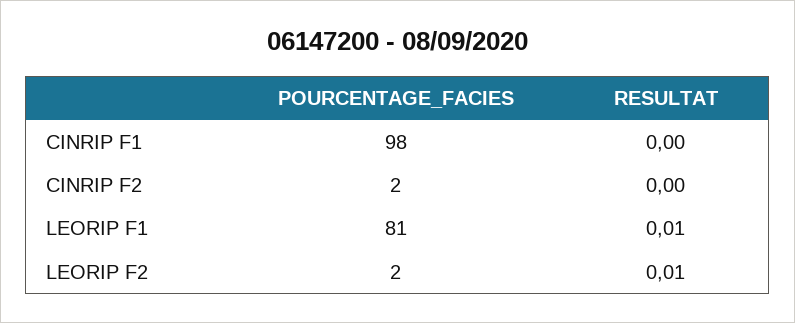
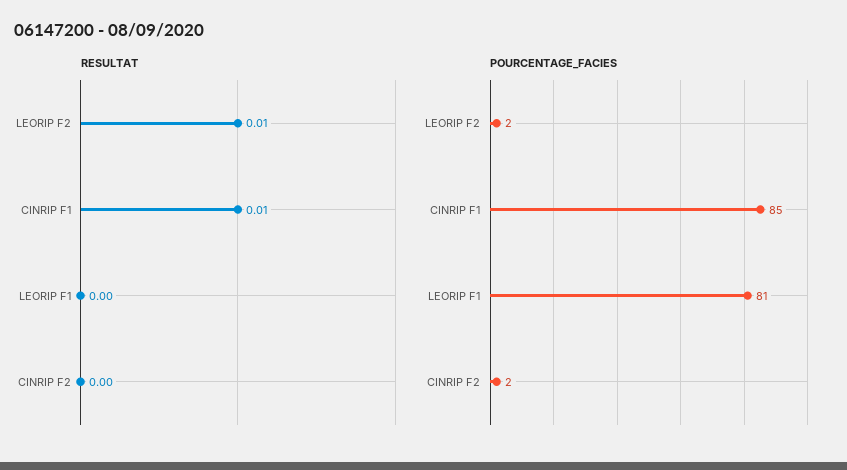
  {
    "POURCENTAGE_FACIES": {
-     "CINRIP F1": 98,
+     "CINRIP F1": 85,
      "CINRIP F2": 2,
      "LEORIP F1": 81,
      "LEORIP F2": 2
    },
    "RESULTAT": {
-     "CINRIP F1": 0,
+     "CINRIP F1": 0.01,
      "CINRIP F2": 0,
-     "LEORIP F1": 0.01,
+     "LEORIP F1": 0,
      "LEORIP F2": 0.01
    }
  }

